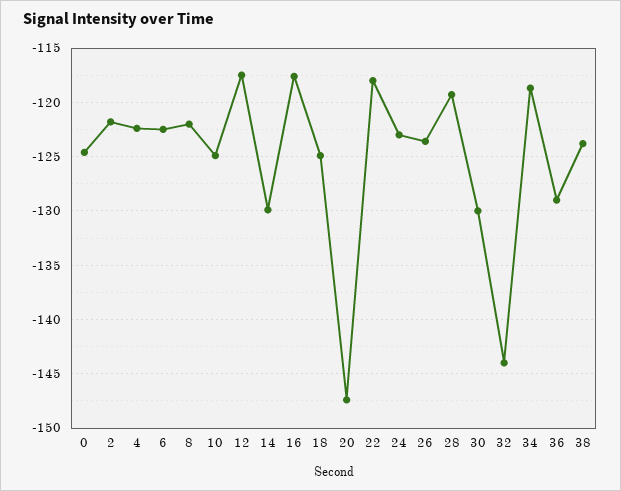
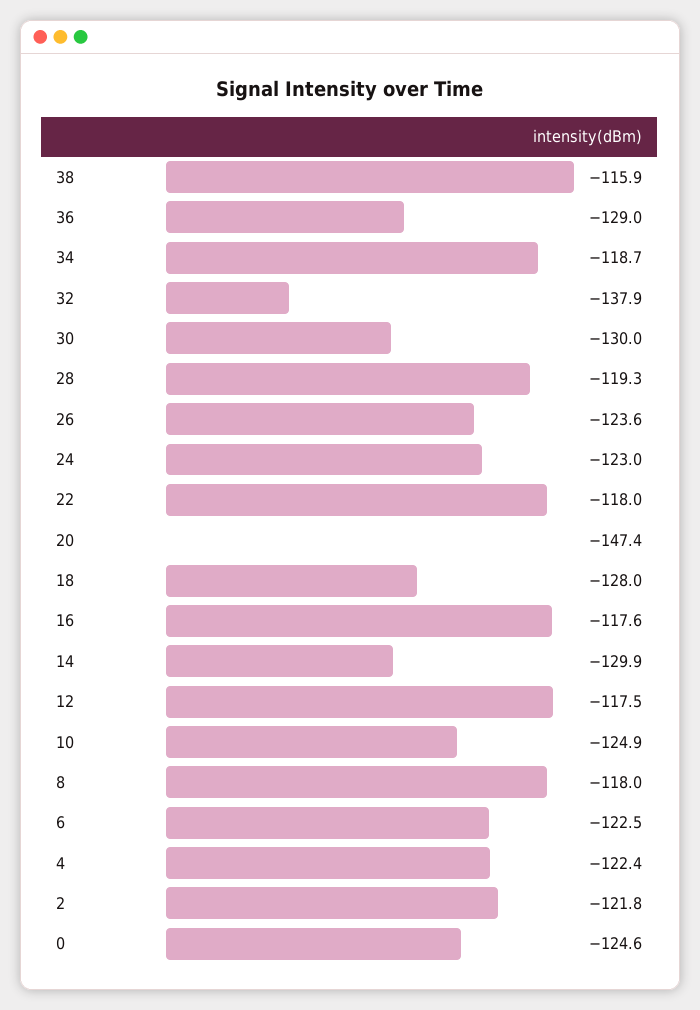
  {
    "0": -124.6,
    "2": -121.8,
    "4": -122.4,
    "6": -122.5,
-   "8": -122,
+   "8": -118,
    "10": -124.9,
    "12": -117.5,
    "14": -129.9,
    "16": -117.6,
-   "18": -125,
+   "18": -128,
    "20": -147.4,
    "22": -118,
    "24": -123,
    "26": -123.6,
    "28": -119.3,
    "30": -130,
-   "32": -144,
+   "32": -137.9,
    "34": -118.7,
    "36": -129,
-   "38": -124
+   "38": -115.9
  }

